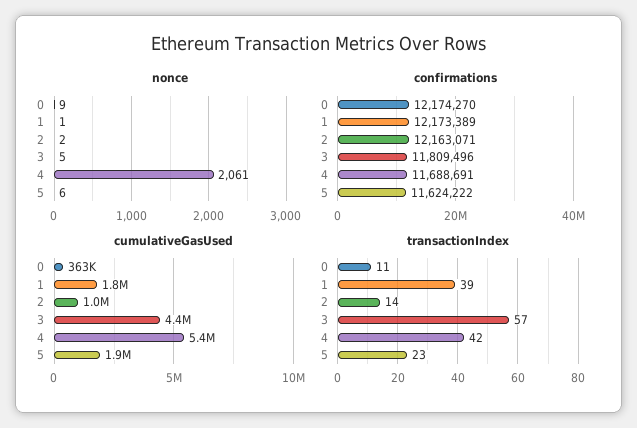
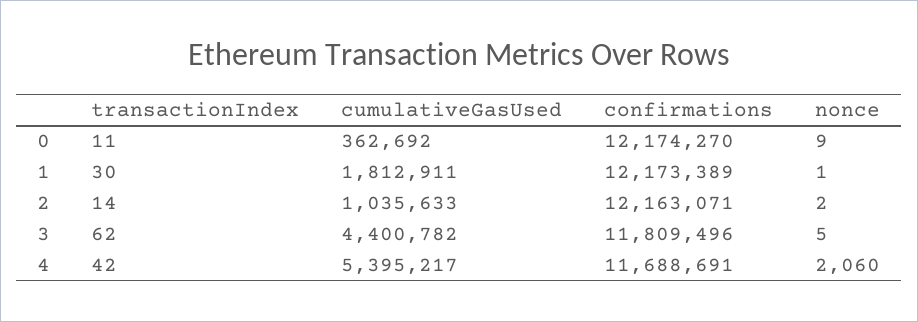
  {
    "nonce": {
      "0": 9,
      "1": 1,
      "2": 2,
      "3": 5,
-     "4": 2061,
+     "4": 2060
-     "5": 6
    },
    "confirmations": {
      "0": 12174270,
      "1": 12173389,
      "2": 12163071,
      "3": 11809496,
-     "4": 11688691,
+     "4": 11688691
-     "5": 11624222
    },
    "cumulativeGasUsed": {
      "0": 362692,
      "1": 1812911,
      "2": 1035633,
      "3": 4400782,
-     "4": 5395217,
+     "4": 5395217
-     "5": 1900000
    },
    "transactionIndex": {
      "0": 11,
-     "1": 39,
+     "1": 30,
      "2": 14,
-     "3": 57,
+     "3": 62,
-     "4": 42,
+     "4": 42
-     "5": 23
    }
  }

